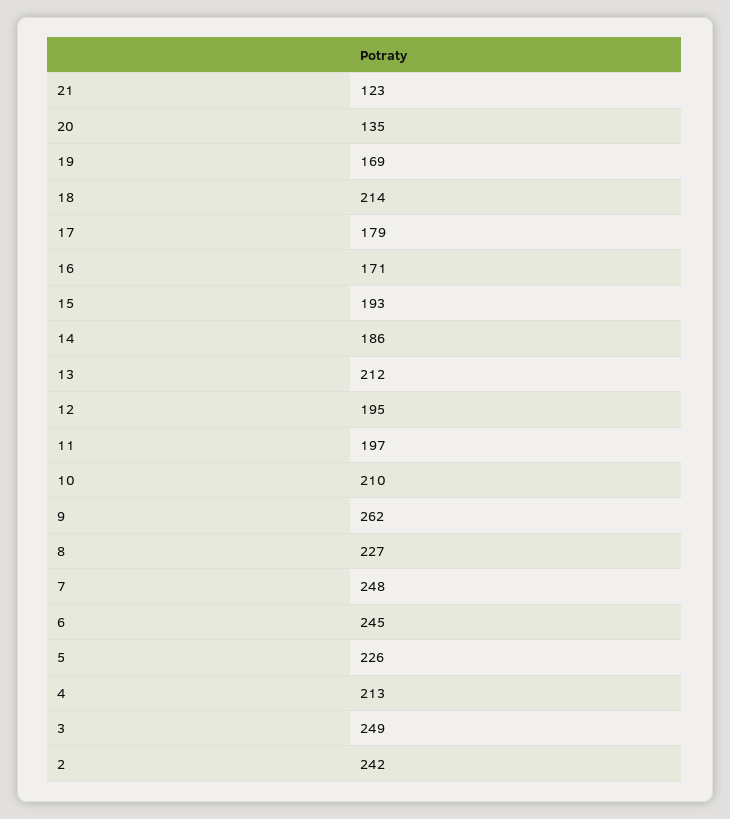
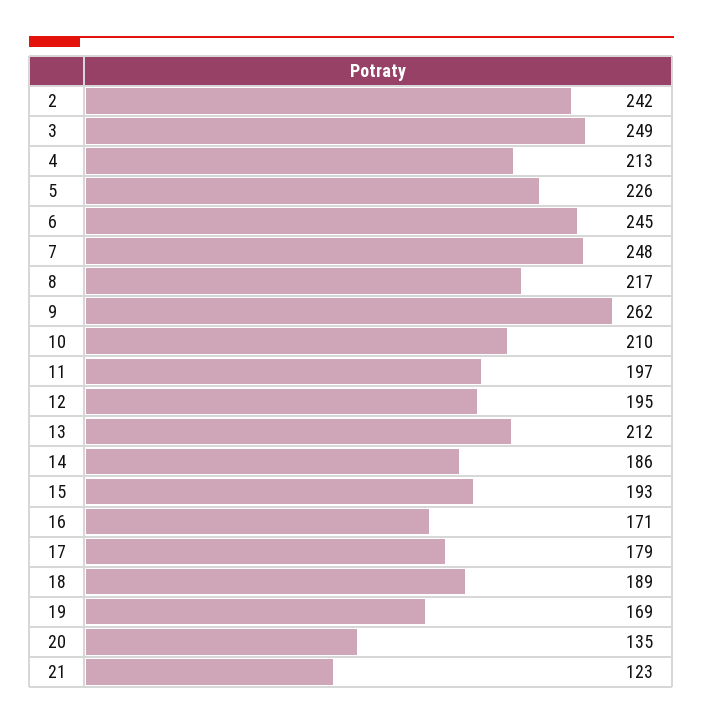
  {
    "21": 123,
    "20": 135,
    "19": 169,
-   "18": 214,
+   "18": 189,
    "17": 179,
    "16": 171,
    "15": 193,
    "14": 186,
    "13": 212,
    "12": 195,
    "11": 197,
    "10": 210,
    "9": 262,
-   "8": 227,
+   "8": 217,
    "7": 248,
    "6": 245,
    "5": 226,
    "4": 213,
    "3": 249,
    "2": 242
  }

